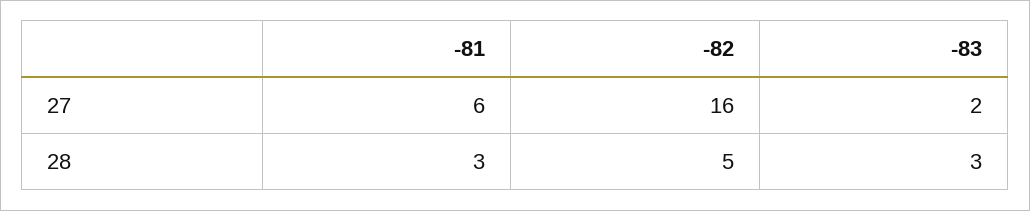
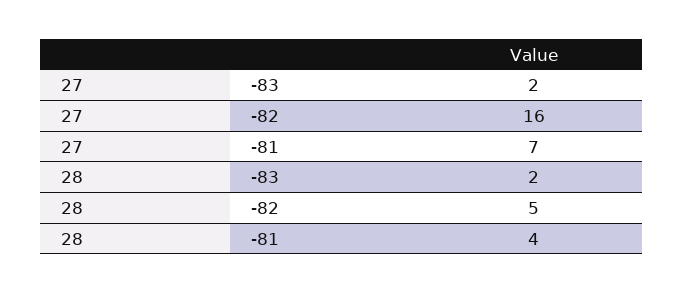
  {
    "-81": {
-     "27": 6,
+     "27": 7,
-     "28": 3
+     "28": 4
    },
    "-82": {
      "27": 16,
      "28": 5
    },
    "-83": {
      "27": 2,
-     "28": 3
+     "28": 2
    }
  }

